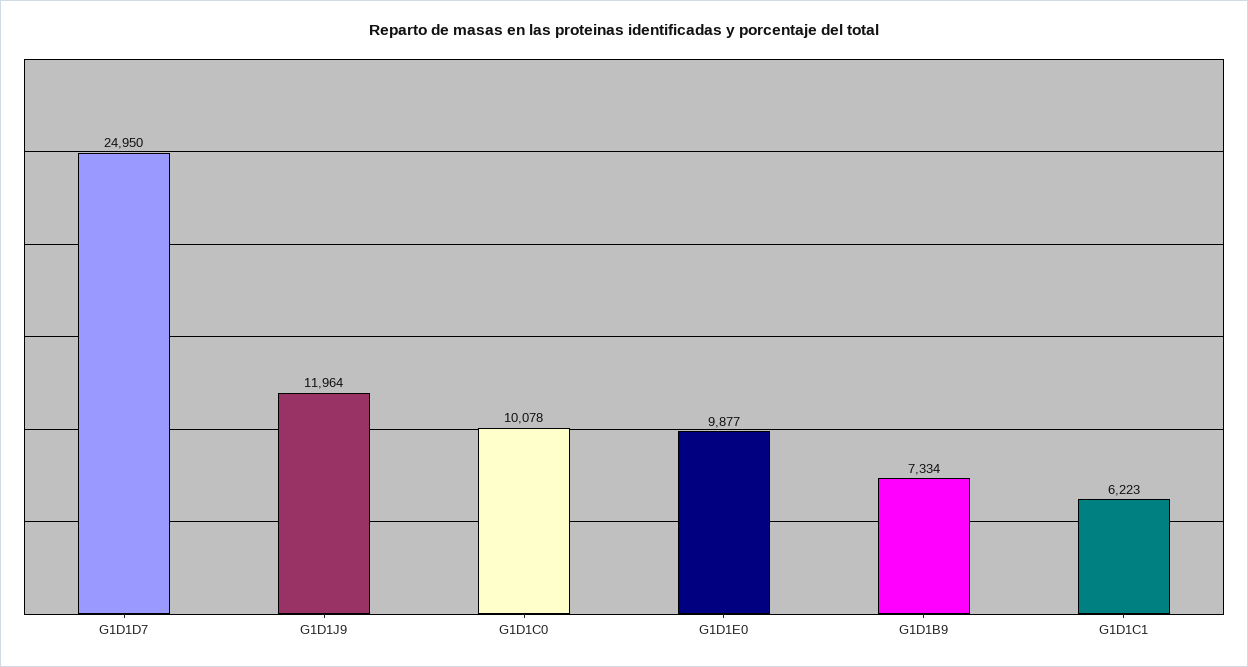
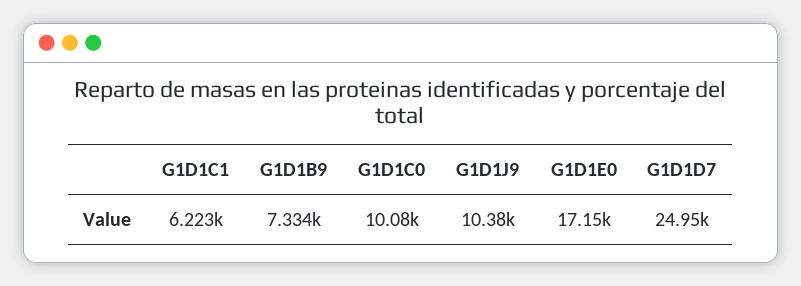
  {
    "G1D1D7": 24950,
-   "G1D1J9": 11964,
+   "G1D1J9": 10380,
    "G1D1C0": 10078,
-   "G1D1E0": 9877,
+   "G1D1E0": 17150,
    "G1D1B9": 7334,
    "G1D1C1": 6223
  }

